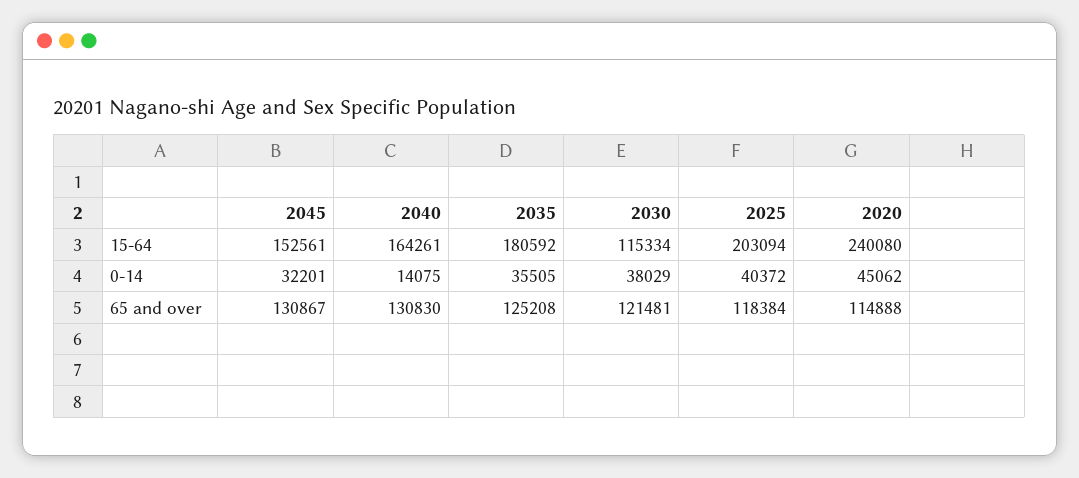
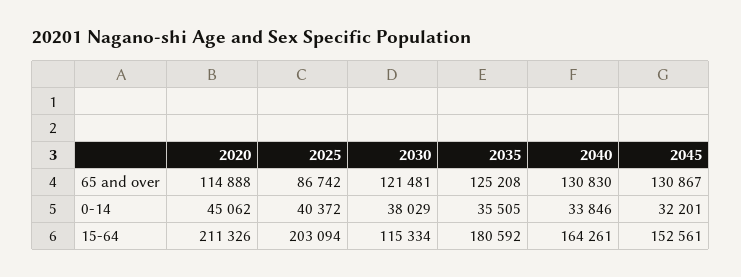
  {
    "2045": {
      "15-64": 152561,
      "0-14": 32201,
      "65 and over": 130867
    },
    "2040": {
      "15-64": 164261,
-     "0-14": 14075,
+     "0-14": 33846,
      "65 and over": 130830
    },
    "2035": {
      "15-64": 180592,
      "0-14": 35505,
      "65 and over": 125208
    },
    "2030": {
      "15-64": 115334,
      "0-14": 38029,
      "65 and over": 121481
    },
    "2025": {
      "15-64": 203094,
      "0-14": 40372,
-     "65 and over": 118384
+     "65 and over": 86742
    },
    "2020": {
-     "15-64": 240080,
+     "15-64": 211326,
      "0-14": 45062,
      "65 and over": 114888
    }
  }

